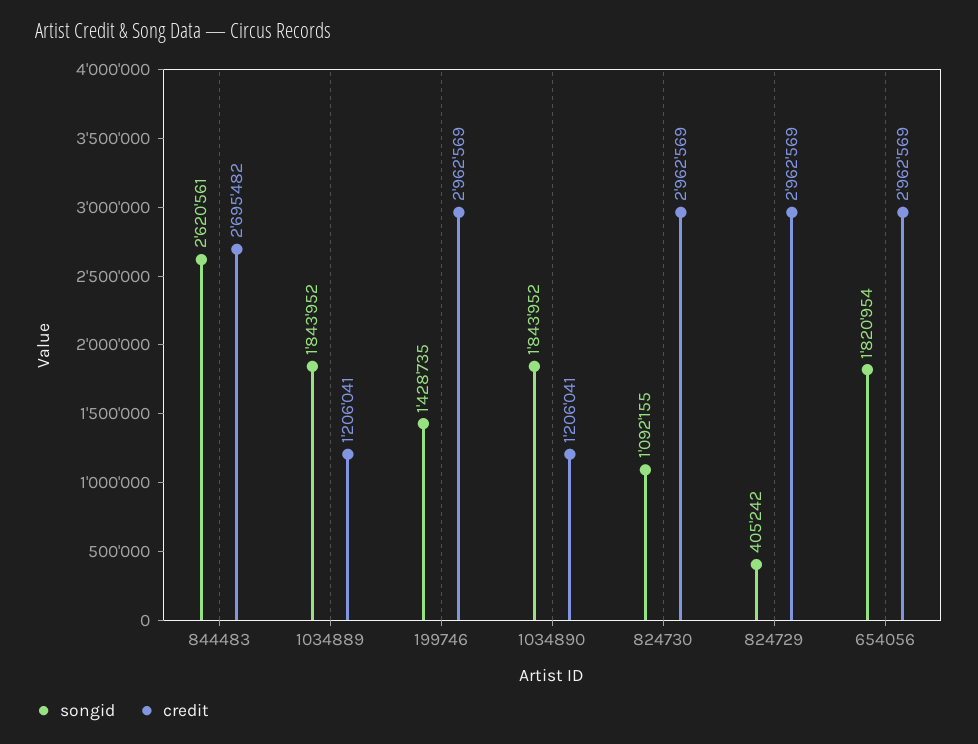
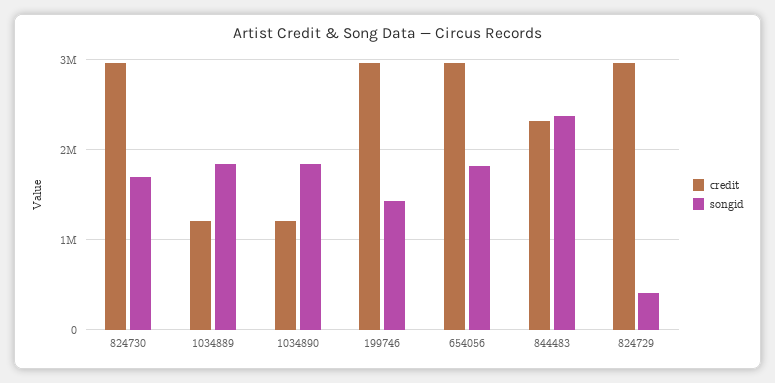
  {
    "songid": {
-     "844483": 2620561,
+     "844483": 2400000,
      "1034889": 1843952,
      "199746": 1428735,
      "1034890": 1843952,
-     "824730": 1092155,
+     "824730": 1700000,
      "824729": 405242,
      "654056": 1820954
    },
    "credit": {
-     "844483": 2695482,
+     "844483": 2300000,
      "1034889": 1206041,
      "199746": 2962569,
      "1034890": 1206041,
      "824730": 2962569,
      "824729": 2962569,
      "654056": 2962569
    }
  }

